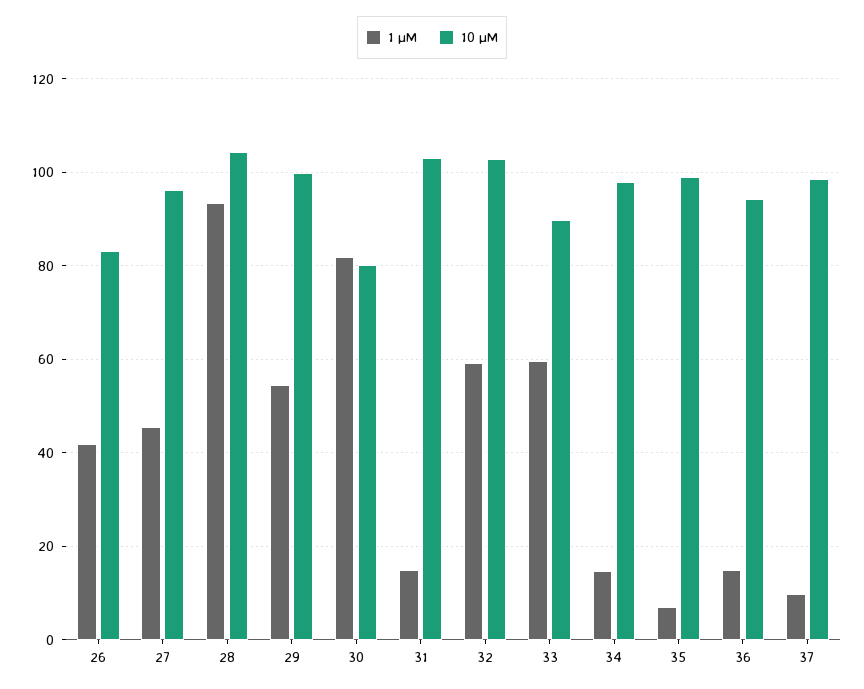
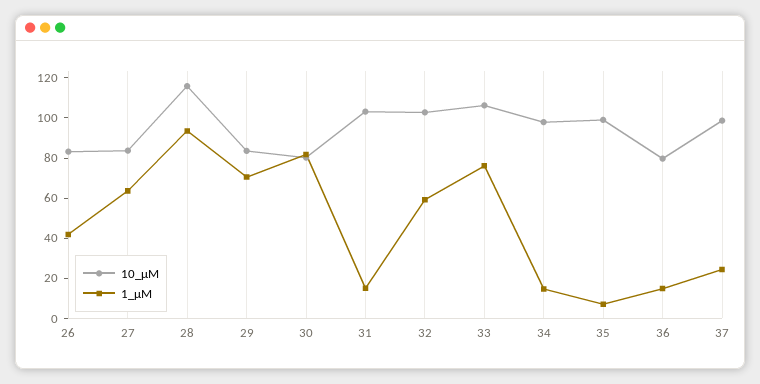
  {
    "1 µM": {
      "26": 42,
-     "27": 46,
+     "27": 65,
      "28": 94,
-     "29": 54,
+     "29": 70,
      "30": 82,
      "31": 16,
      "32": 60,
-     "33": 60,
+     "33": 75,
      "34": 14,
      "35": 8,
      "36": 14,
-     "37": 10
+     "37": 25
    },
    "10 µM": {
      "26": 84,
-     "27": 96,
+     "27": 85,
-     "28": 104,
+     "28": 115,
-     "29": 100,
+     "29": 85,
      "30": 80,
      "31": 104,
      "32": 102,
-     "33": 90,
+     "33": 105,
      "34": 98,
      "35": 100,
-     "36": 94,
+     "36": 80,
      "37": 98
    }
  }

